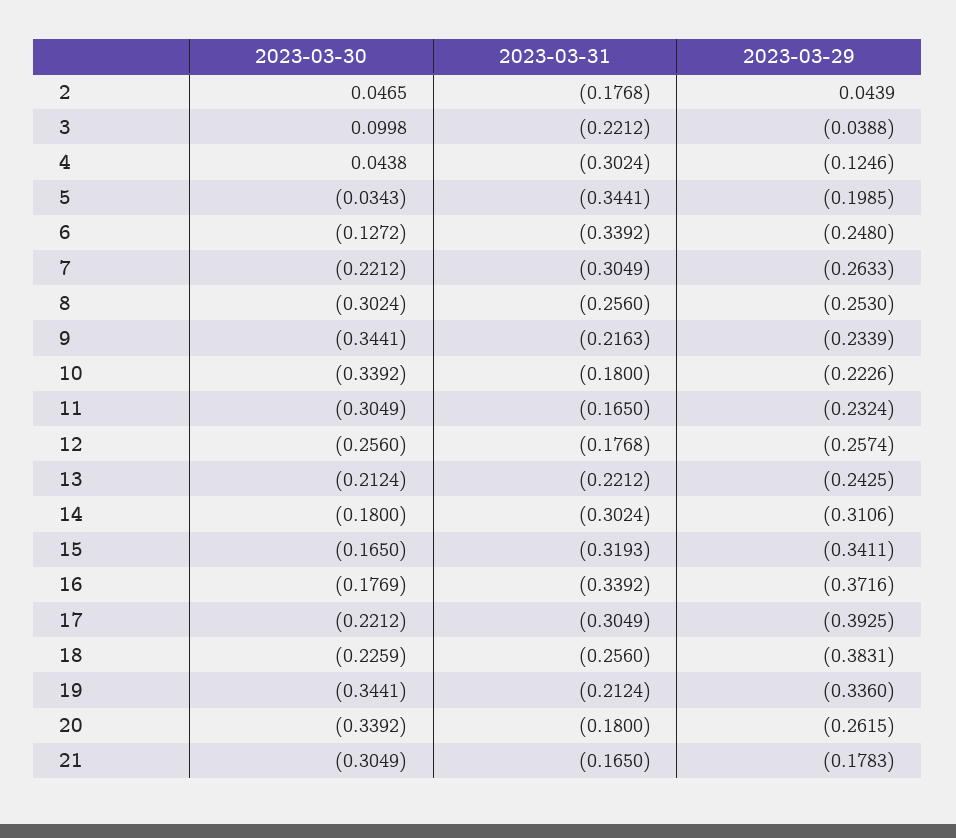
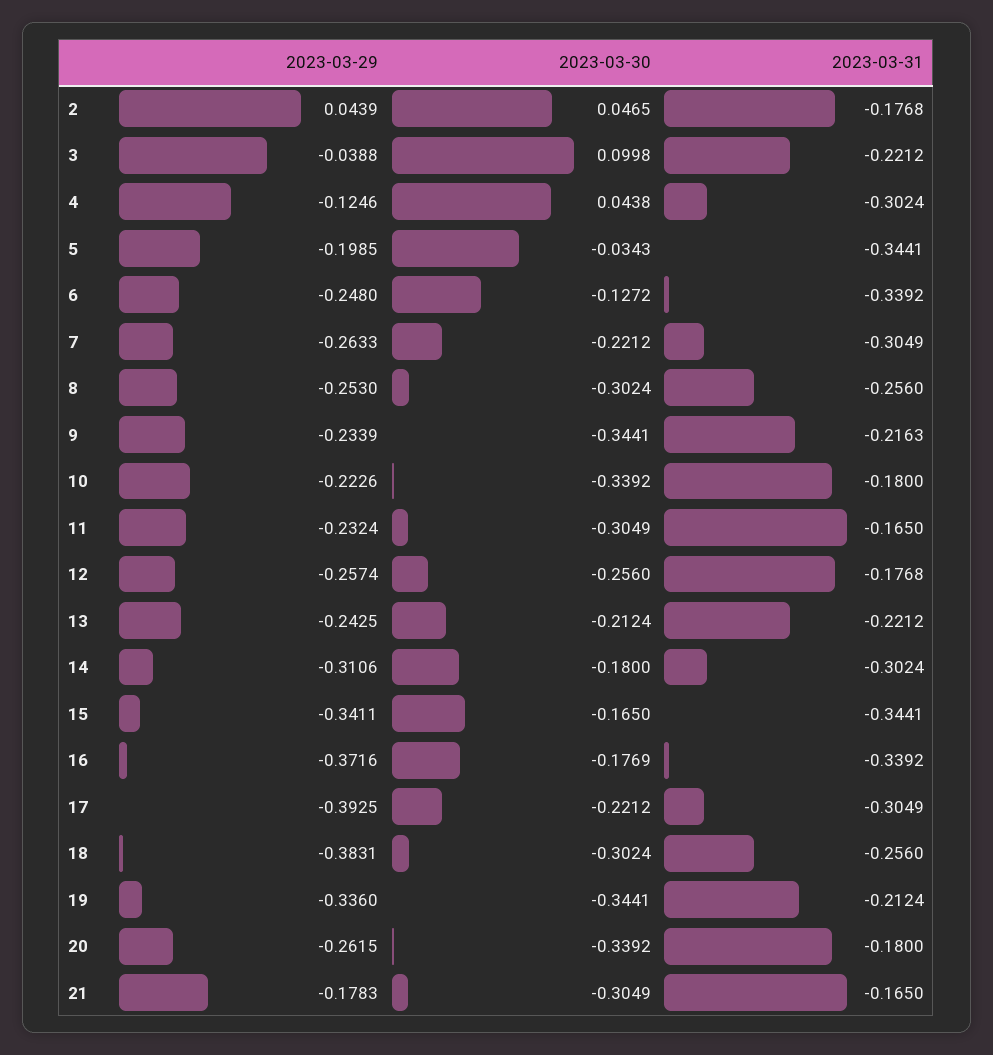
  {
    "2023-03-30": {
      "2": 0.0465,
      "3": 0.0998,
      "4": 0.0438,
      "5": -0.0343,
      "6": -0.1272,
      "7": -0.2212,
      "8": -0.3024,
      "9": -0.3441,
      "10": -0.3392,
      "11": -0.3049,
      "12": -0.256,
      "13": -0.2124,
      "14": -0.18,
      "15": -0.165,
      "16": -0.1769,
      "17": -0.2212,
-     "18": -0.2259,
+     "18": -0.3024,
      "19": -0.3441,
      "20": -0.3392,
      "21": -0.3049
    },
    "2023-03-31": {
      "2": -0.1768,
      "3": -0.2212,
      "4": -0.3024,
      "5": -0.3441,
      "6": -0.3392,
      "7": -0.3049,
      "8": -0.256,
      "9": -0.2163,
      "10": -0.18,
      "11": -0.165,
      "12": -0.1768,
      "13": -0.2212,
      "14": -0.3024,
-     "15": -0.3193,
+     "15": -0.3441,
      "16": -0.3392,
      "17": -0.3049,
      "18": -0.256,
      "19": -0.2124,
      "20": -0.18,
      "21": -0.165
    },
    "2023-03-29": {
      "2": 0.0439,
      "3": -0.0388,
      "4": -0.1246,
      "5": -0.1985,
      "6": -0.248,
      "7": -0.2633,
      "8": -0.253,
      "9": -0.2339,
      "10": -0.2226,
      "11": -0.2324,
      "12": -0.2574,
      "13": -0.2425,
      "14": -0.3106,
      "15": -0.3411,
      "16": -0.3716,
      "17": -0.3925,
      "18": -0.3831,
      "19": -0.336,
      "20": -0.2615,
      "21": -0.1783
    }
  }

